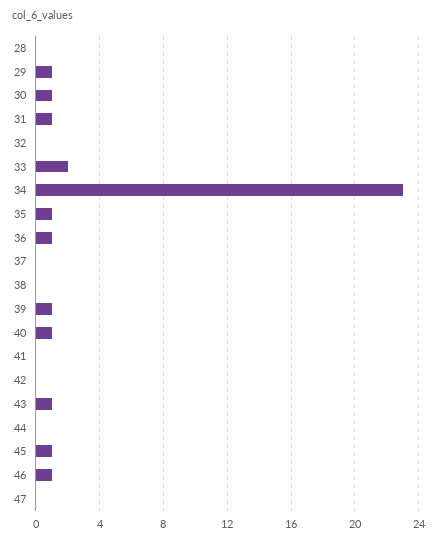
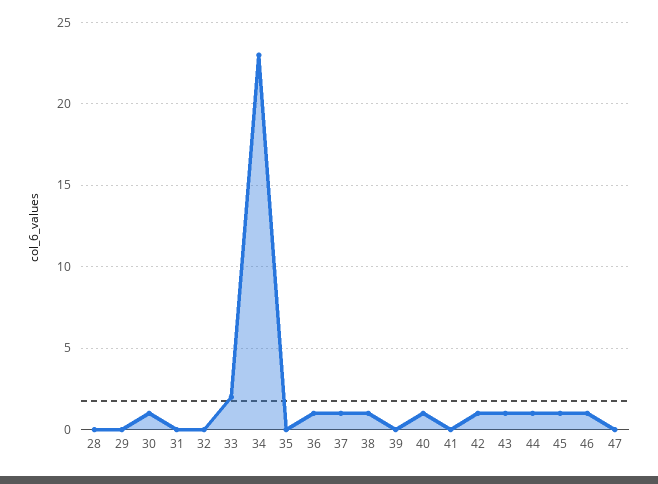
  {
    "28": 0,
-   "29": 1,
+   "29": 0,
    "30": 1,
-   "31": 1,
+   "31": 0,
    "32": 0,
    "33": 2,
    "34": 23,
-   "35": 1,
+   "35": 0,
    "36": 1,
-   "37": 0,
+   "37": 1,
-   "38": 0,
+   "38": 1,
-   "39": 1,
+   "39": 0,
    "40": 1,
    "41": 0,
-   "42": 0,
+   "42": 1,
    "43": 1,
-   "44": 0,
+   "44": 1,
    "45": 1,
    "46": 1,
    "47": 0
  }

